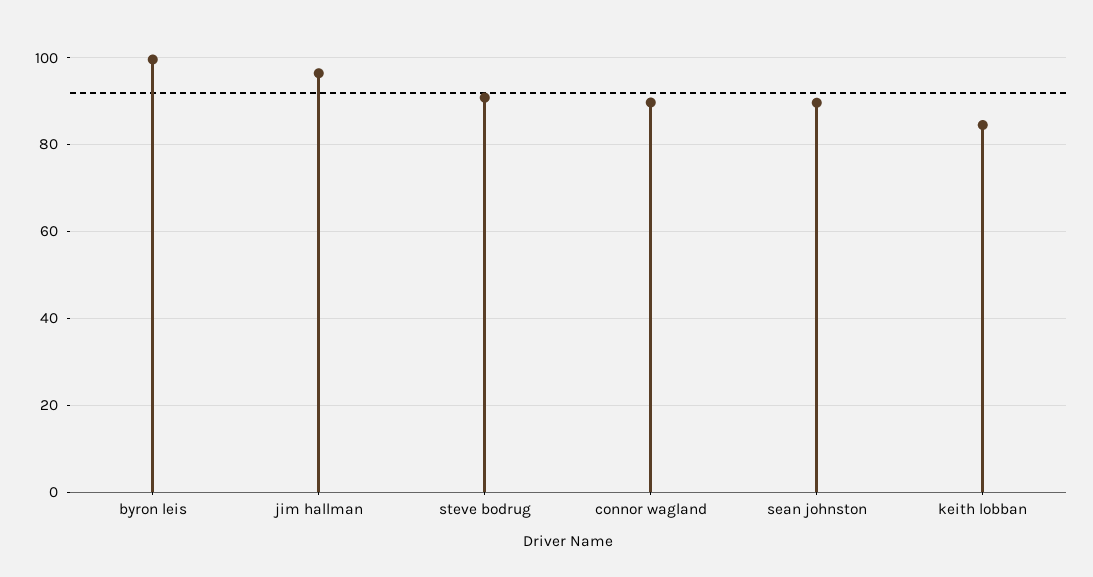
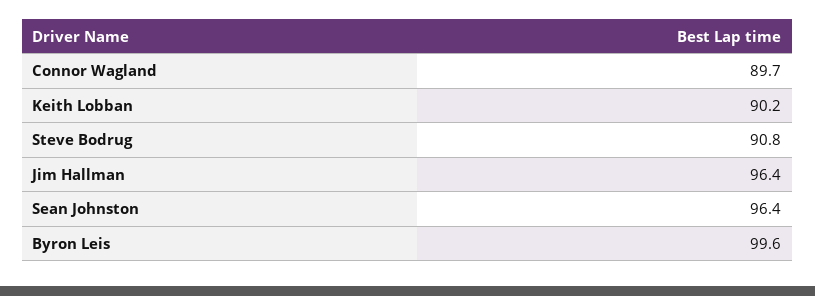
  {
    "byron leis": 99.6,
    "jim hallman": 96.4,
    "steve bodrug": 90.8,
    "connor wagland": 89.7,
-   "sean johnston": 90,
+   "sean johnston": 96.4,
-   "keith lobban": 84
+   "keith lobban": 90.2
  }

